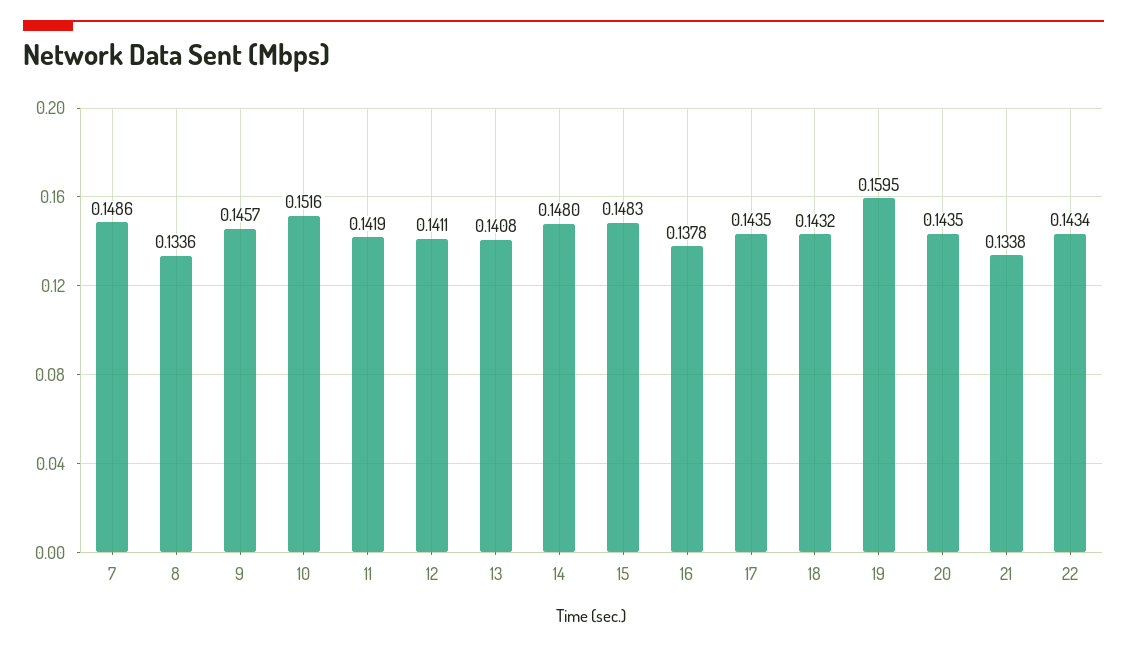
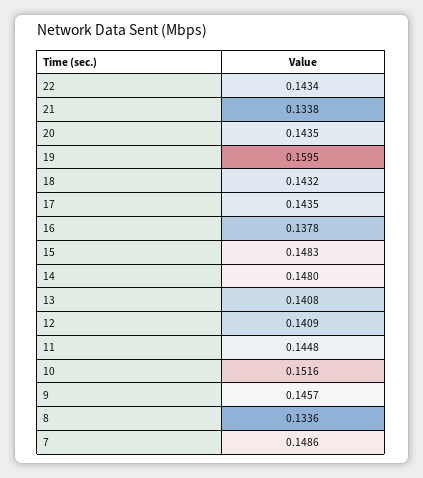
  {
    "7": 0.1486,
    "8": 0.1336,
    "9": 0.1457,
    "10": 0.1516,
-   "11": 0.1419,
+   "11": 0.1448,
-   "12": 0.1411,
+   "12": 0.1409,
    "13": 0.1408,
    "14": 0.148,
    "15": 0.1483,
    "16": 0.1378,
    "17": 0.1435,
    "18": 0.1432,
    "19": 0.1595,
    "20": 0.1435,
    "21": 0.1338,
    "22": 0.1434
  }

